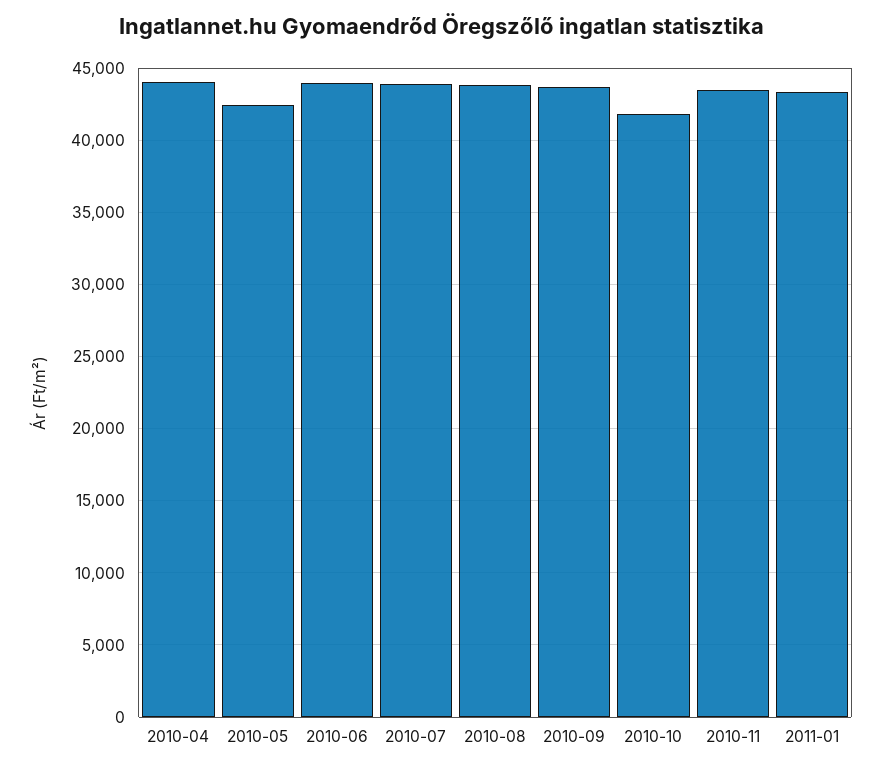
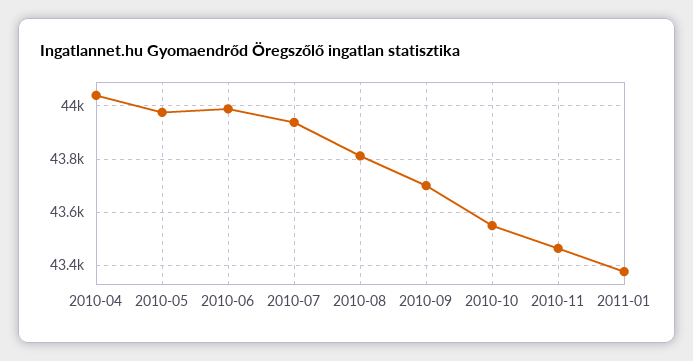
  {
    "2010-04": 44050,
-   "2010-05": 42500,
+   "2010-05": 43975,
    "2010-06": 44000,
    "2010-07": 43950,
    "2010-08": 43800,
    "2010-09": 43700,
-   "2010-10": 42000,
+   "2010-10": 43550,
    "2010-11": 43475,
    "2011-01": 43375
  }

